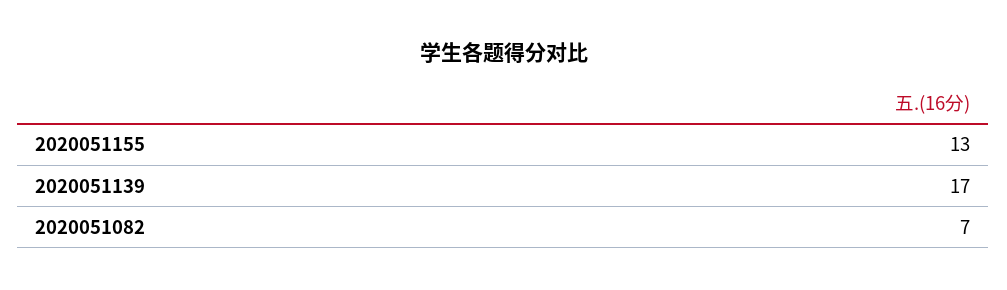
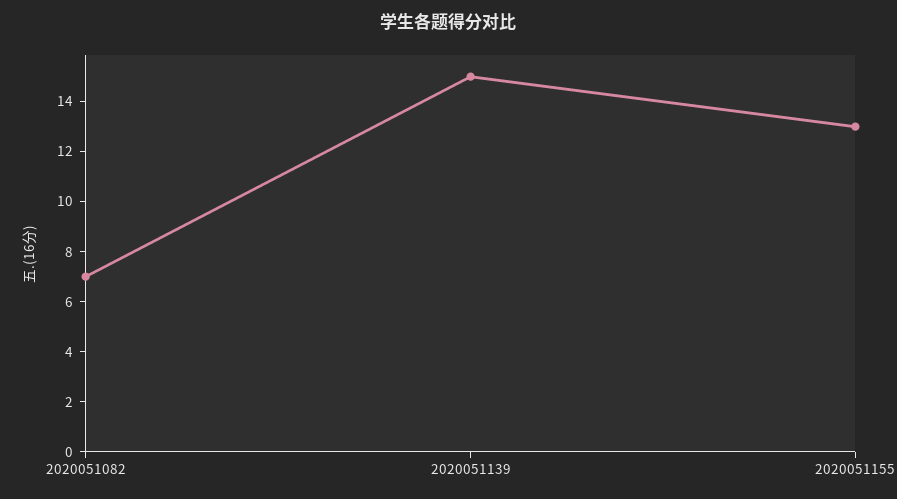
  {
    "2020051155": 13,
-   "2020051139": 17,
+   "2020051139": 15,
    "2020051082": 7
  }

